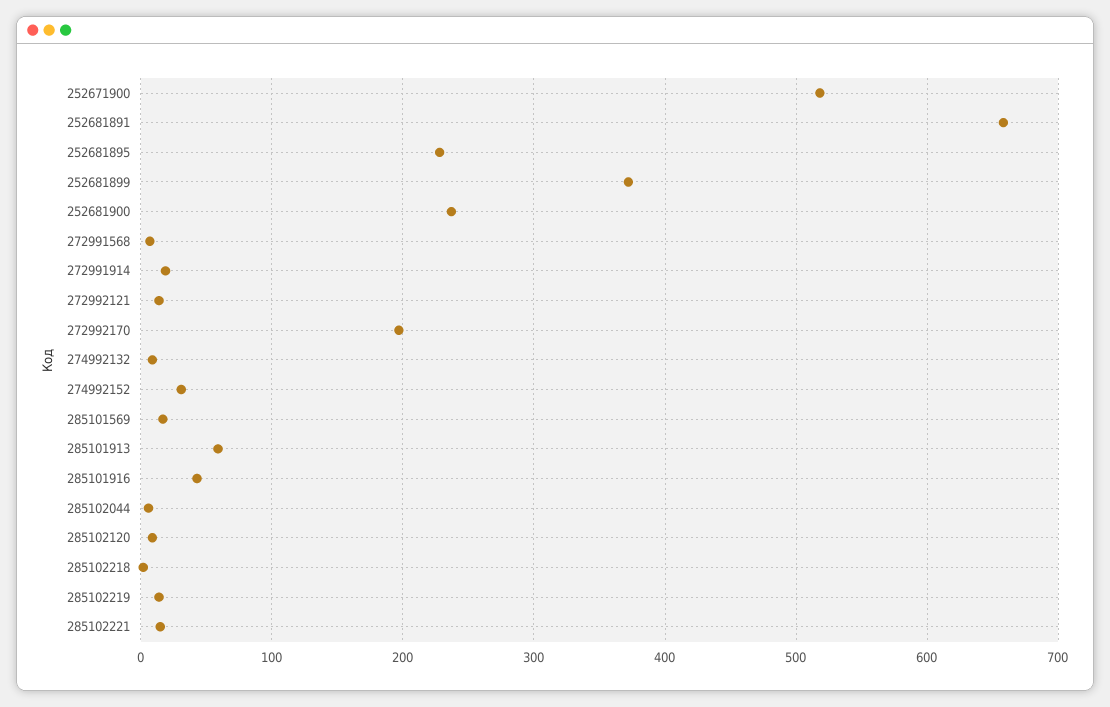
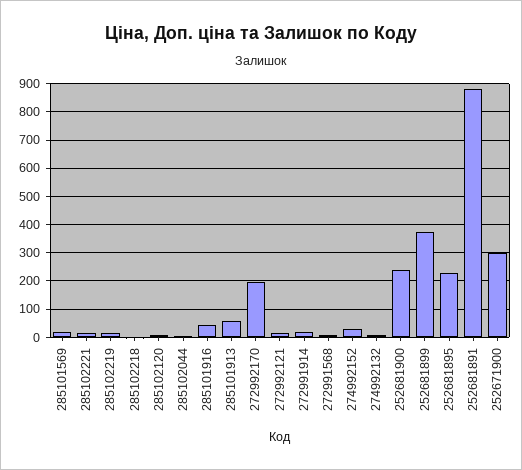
  {
-   "252671900": 520,
+   "252671900": 300,
-   "252681891": 660,
+   "252681891": 875,
    "252681895": 230,
    "252681899": 370,
    "252681900": 240,
    "272991568": 10,
    "272991914": 20,
    "272992121": 10,
    "272992170": 200,
    "274992132": 10,
    "274992152": 30,
    "285101569": 20,
    "285101913": 60,
    "285101916": 40,
    "285102044": 10,
    "285102120": 10,
    "285102218": 0,
    "285102219": 10,
    "285102221": 20
  }

